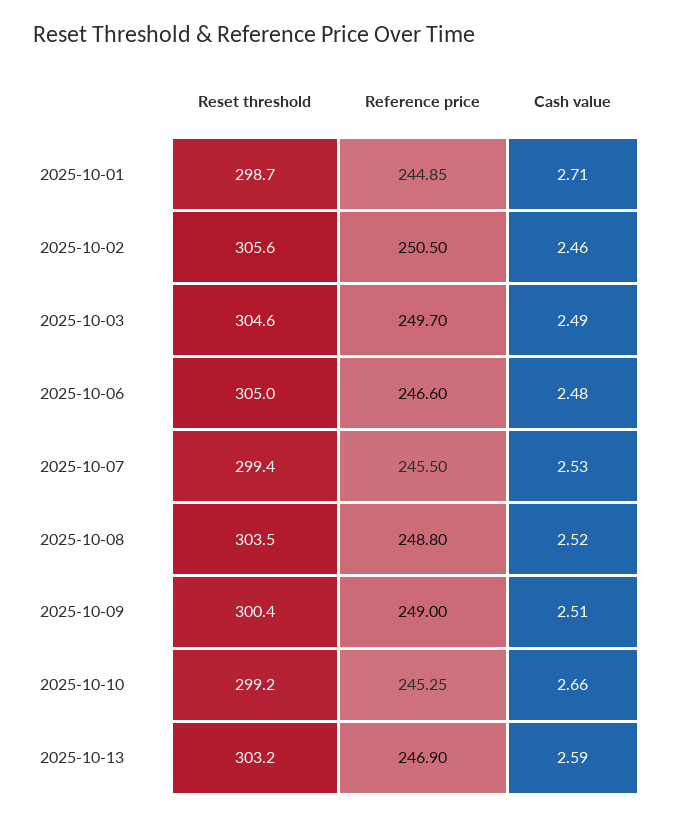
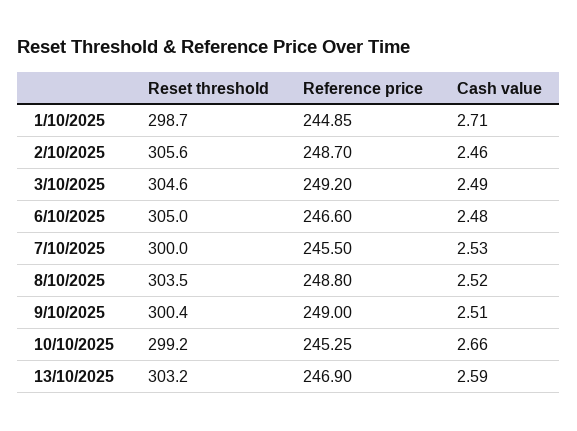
  {
    "Reset threshold": {
      "2025-10-01": 298.7,
      "2025-10-02": 305.6,
      "2025-10-03": 304.6,
      "2025-10-06": 305,
-     "2025-10-07": 299.4,
+     "2025-10-07": 300,
      "2025-10-08": 303.5,
      "2025-10-09": 300.4,
      "2025-10-10": 299.2,
      "2025-10-13": 303.2
    },
    "Reference price": {
      "2025-10-01": 244.85,
-     "2025-10-02": 250.5,
+     "2025-10-02": 248.7,
-     "2025-10-03": 249.7,
+     "2025-10-03": 249.2,
      "2025-10-06": 246.6,
      "2025-10-07": 245.5,
      "2025-10-08": 248.8,
      "2025-10-09": 249,
      "2025-10-10": 245.25,
      "2025-10-13": 246.9
    },
    "Cash value": {
      "2025-10-01": 2.71,
      "2025-10-02": 2.46,
      "2025-10-03": 2.49,
      "2025-10-06": 2.48,
      "2025-10-07": 2.53,
      "2025-10-08": 2.52,
      "2025-10-09": 2.51,
      "2025-10-10": 2.66,
      "2025-10-13": 2.59
    }
  }

